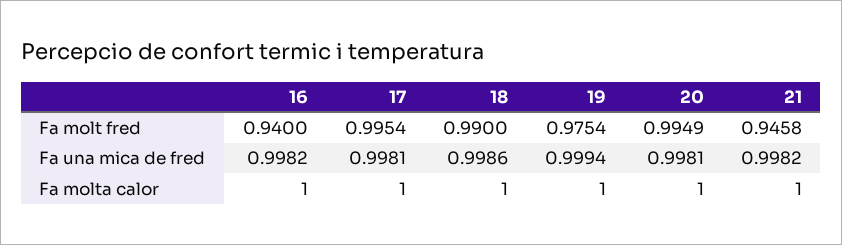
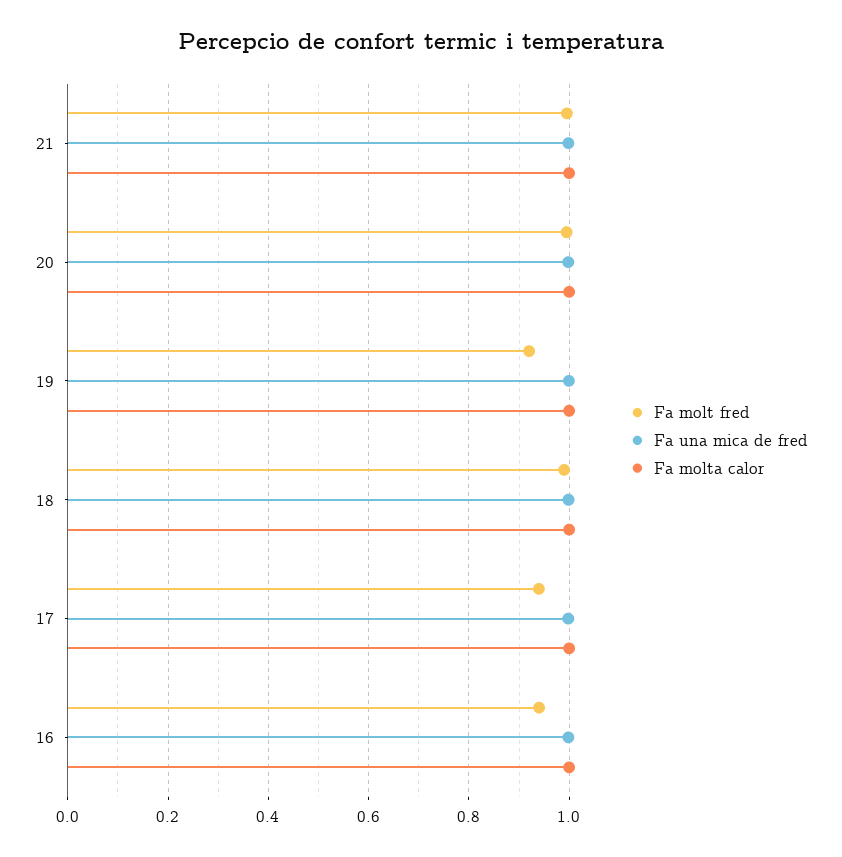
  {
    "Fa molt fred": {
      "16": 0.94,
-     "17": 0.9954,
+     "17": 0.94,
      "18": 0.99,
-     "19": 0.9754,
+     "19": 0.92,
      "20": 0.9949,
-     "21": 0.9458
+     "21": 1
    },
    "Fa una mica de fred": {
      "16": 0.9982,
      "17": 0.9981,
      "18": 0.9986,
      "19": 0.9994,
      "20": 0.9981,
      "21": 0.9982
    },
    "Fa molta calor": {
      "16": 1,
      "17": 1,
      "18": 1,
      "19": 1,
      "20": 1,
      "21": 1
    }
  }

